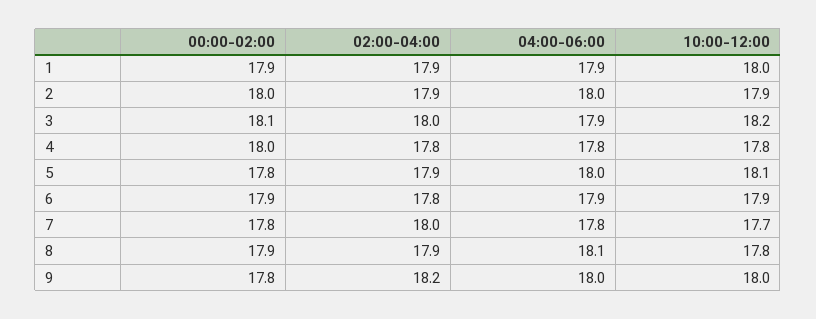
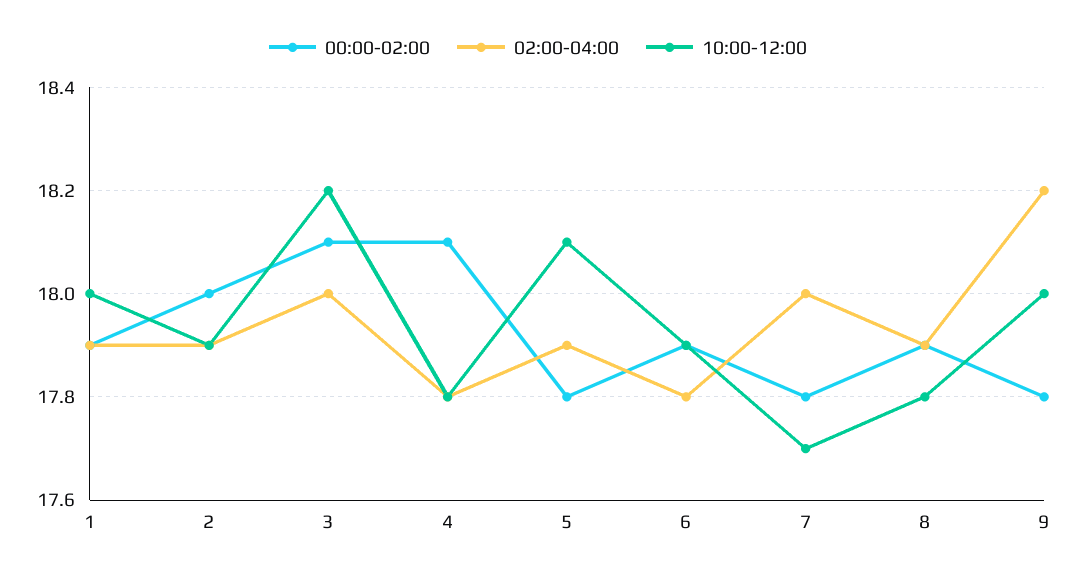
  {
    "00:00-02:00": {
      "1": 17.9,
      "2": 18,
      "3": 18.1,
-     "4": 18,
+     "4": 18.1,
      "5": 17.8,
      "6": 17.9,
      "7": 17.8,
      "8": 17.9,
      "9": 17.8
    },
    "02:00-04:00": {
      "1": 17.9,
      "2": 17.9,
      "3": 18,
      "4": 17.8,
      "5": 17.9,
      "6": 17.8,
      "7": 18,
      "8": 17.9,
      "9": 18.2
    },
-   "04:00-06:00": {
-     "1": 17.9,
-     "2": 18,
-     "3": 17.9,
-     "4": 17.8,
-     "5": 18,
-     "6": 17.9,
-     "7": 17.8,
-     "8": 18.1,
-     "9": 18
-   },
    "10:00-12:00": {
      "1": 18,
      "2": 17.9,
      "3": 18.2,
      "4": 17.8,
      "5": 18.1,
      "6": 17.9,
      "7": 17.7,
      "8": 17.8,
      "9": 18
    }
  }

